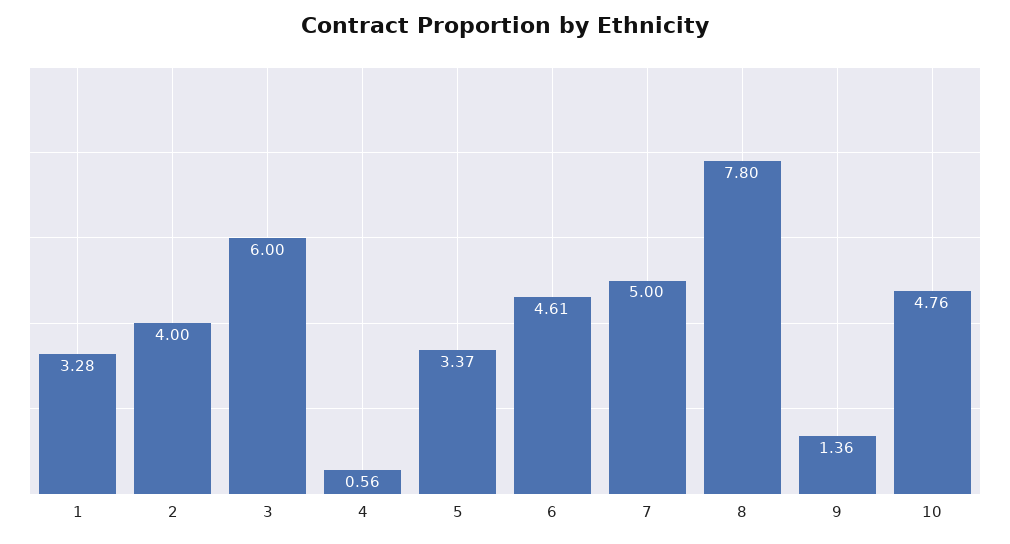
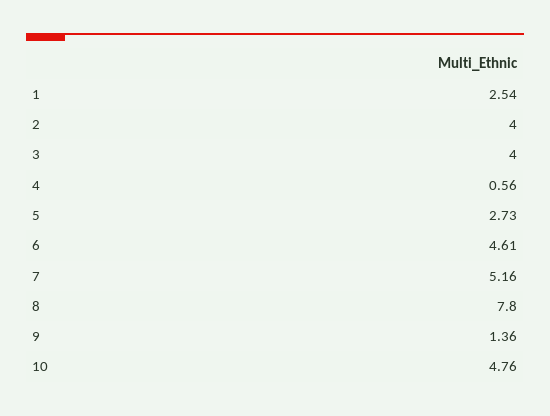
  {
-   "1": 3.28,
+   "1": 2.54,
    "2": 4,
-   "3": 6,
+   "3": 4,
    "4": 0.56,
-   "5": 3.37,
+   "5": 2.73,
    "6": 4.61,
-   "7": 5,
+   "7": 5.16,
    "8": 7.8,
    "9": 1.36,
    "10": 4.76
  }

